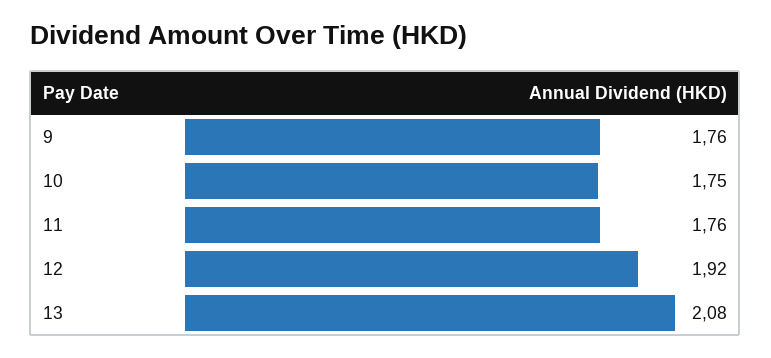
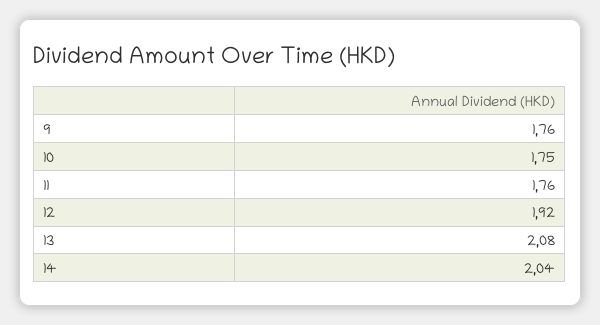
  {
    "9": 1.76,
    "10": 1.75,
    "11": 1.76,
    "12": 1.92,
-   "13": 2.08
+   "13": 2.08,
+   "14": 2.04
  }

